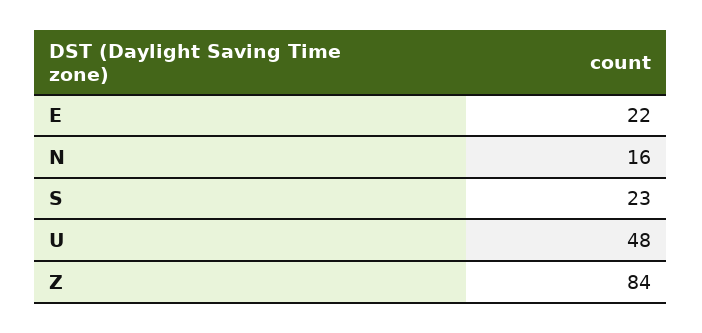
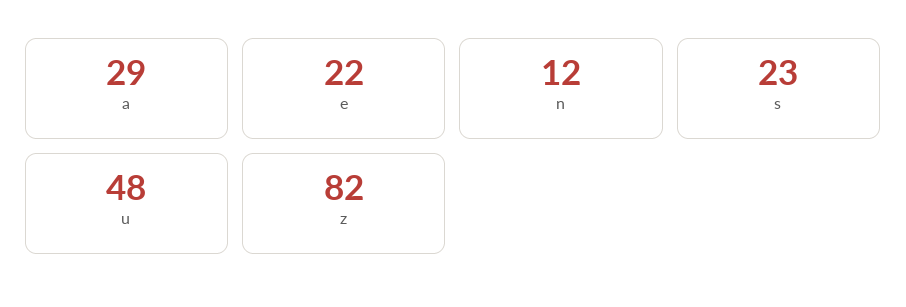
  {
    "E": 22,
-   "N": 16,
+   "N": 12,
    "S": 23,
    "U": 48,
-   "Z": 84
+   "Z": 82,
+   "a": 29
  }

